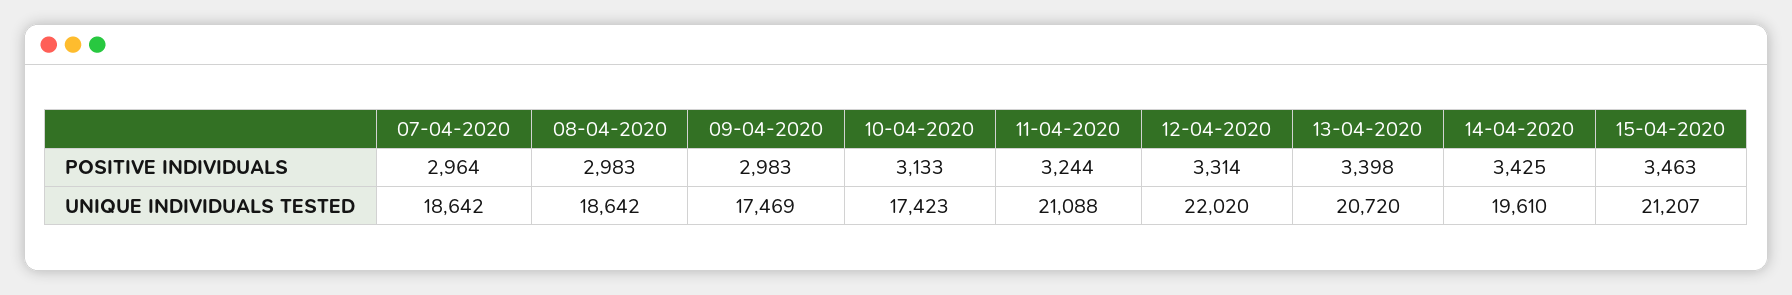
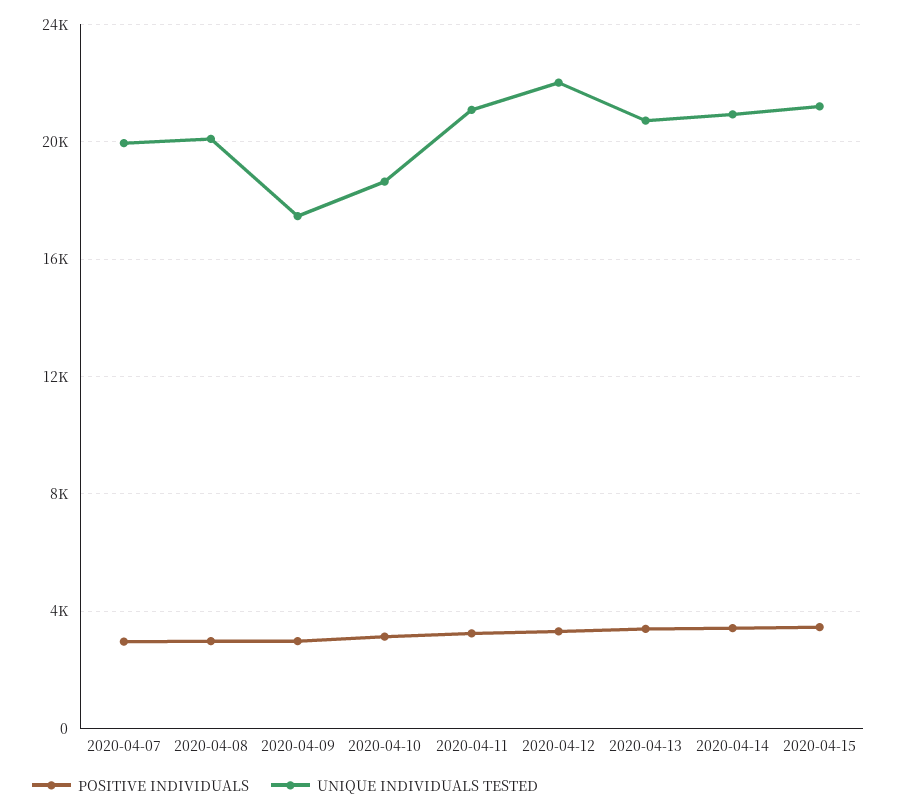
  {
    "POSITIVE INDIVIDUALS": {
      "07-04-2020": 2964,
      "08-04-2020": 2983,
      "09-04-2020": 2983,
      "10-04-2020": 3133,
      "11-04-2020": 3244,
      "12-04-2020": 3314,
      "13-04-2020": 3398,
      "14-04-2020": 3425,
      "15-04-2020": 3463
    },
    "UNIQUE INDIVIDUALS TESTED": {
-     "07-04-2020": 18642,
+     "07-04-2020": 20000,
-     "08-04-2020": 18642,
+     "08-04-2020": 20000,
      "09-04-2020": 17469,
-     "10-04-2020": 17423,
+     "10-04-2020": 18500,
      "11-04-2020": 21088,
      "12-04-2020": 22020,
      "13-04-2020": 20720,
-     "14-04-2020": 19610,
+     "14-04-2020": 21000,
      "15-04-2020": 21207
    }
  }

